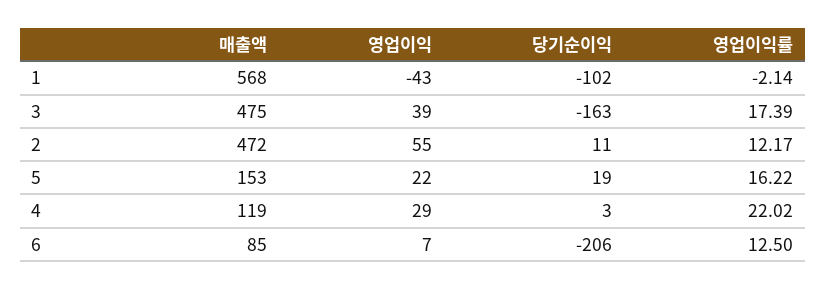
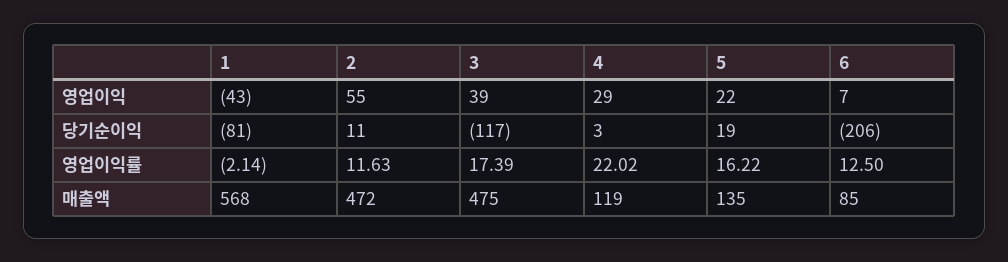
  {
    "매출액": {
      "1": 568,
      "3": 475,
      "2": 472,
-     "5": 153,
+     "5": 135,
      "4": 119,
      "6": 85
    },
    "영업이익": {
      "1": -43,
      "3": 39,
      "2": 55,
      "5": 22,
      "4": 29,
      "6": 7
    },
    "당기순이익": {
-     "1": -102,
+     "1": -81,
-     "3": -163,
+     "3": -117,
      "2": 11,
      "5": 19,
      "4": 3,
      "6": -206
    },
    "영업이익률": {
      "1": -2.14,
      "3": 17.39,
-     "2": 12.17,
+     "2": 11.63,
      "5": 16.22,
      "4": 22.02,
      "6": 12.5
    }
  }

